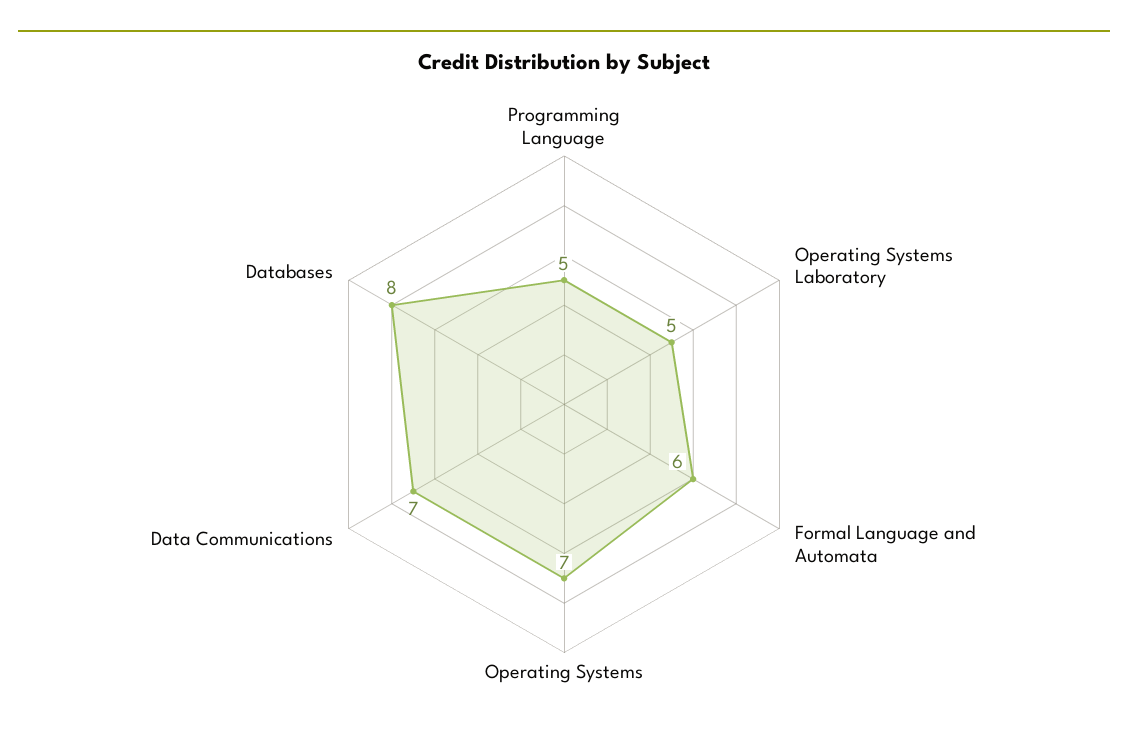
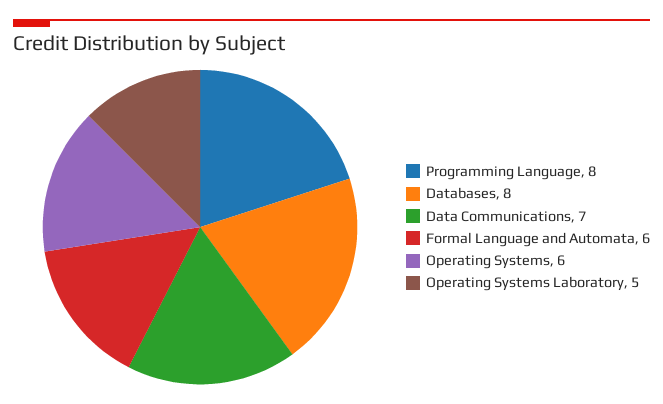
  {
-   "Programming Language": 5,
+   "Programming Language": 8,
    "Operating Systems Laboratory": 5,
    "Formal Language and Automata": 6,
-   "Operating Systems": 7,
+   "Operating Systems": 6,
    "Data Communications": 7,
    "Databases": 8
  }

